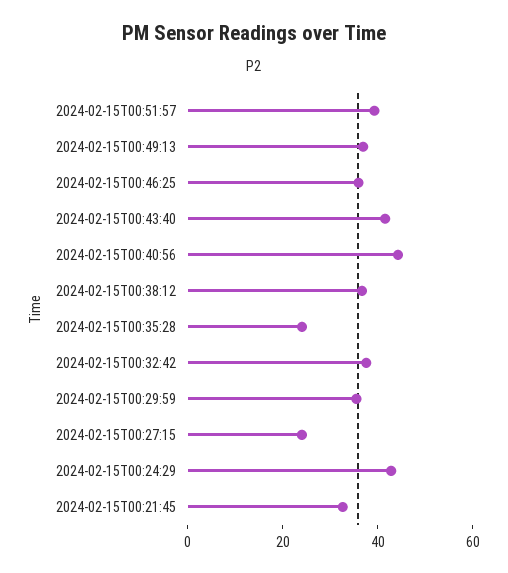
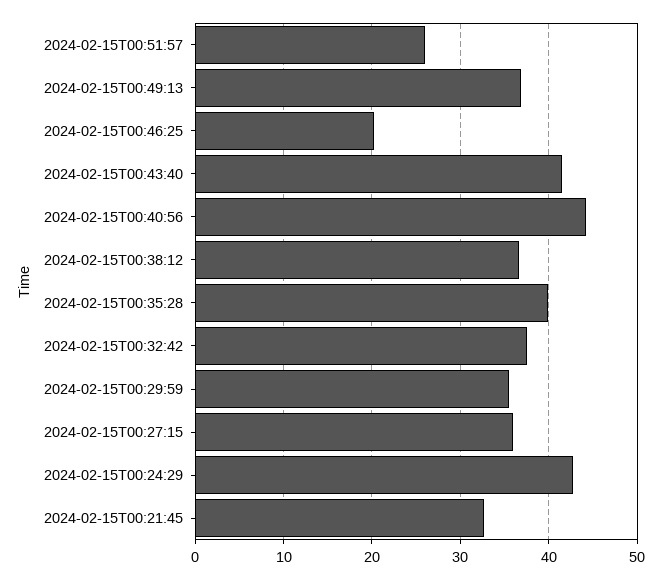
  {
-   "2024-02-15T00:51:57": 40,
+   "2024-02-15T00:51:57": 26,
    "2024-02-15T00:49:13": 37,
-   "2024-02-15T00:46:25": 35,
+   "2024-02-15T00:46:25": 20,
    "2024-02-15T00:43:40": 42,
    "2024-02-15T00:40:56": 44,
    "2024-02-15T00:38:12": 37,
-   "2024-02-15T00:35:28": 25,
+   "2024-02-15T00:35:28": 40,
    "2024-02-15T00:32:42": 38,
    "2024-02-15T00:29:59": 36,
-   "2024-02-15T00:27:15": 25,
+   "2024-02-15T00:27:15": 36,
    "2024-02-15T00:24:29": 43,
    "2024-02-15T00:21:45": 33
  }

